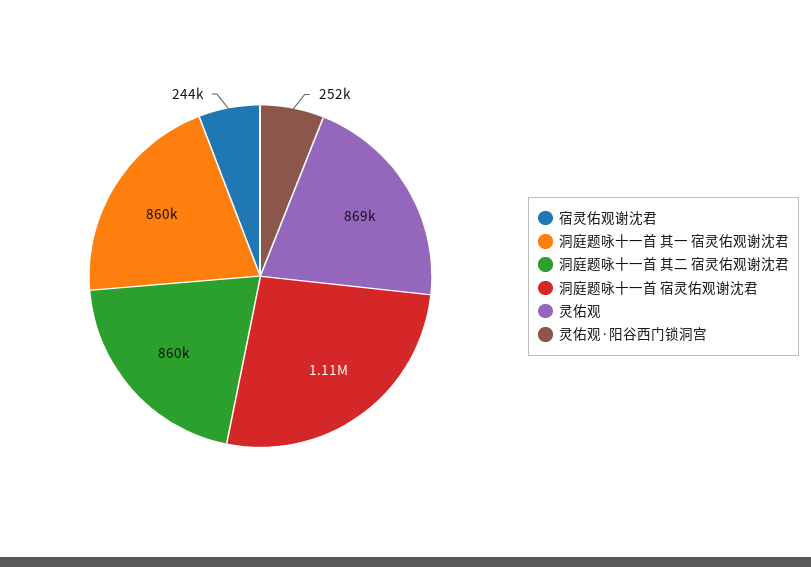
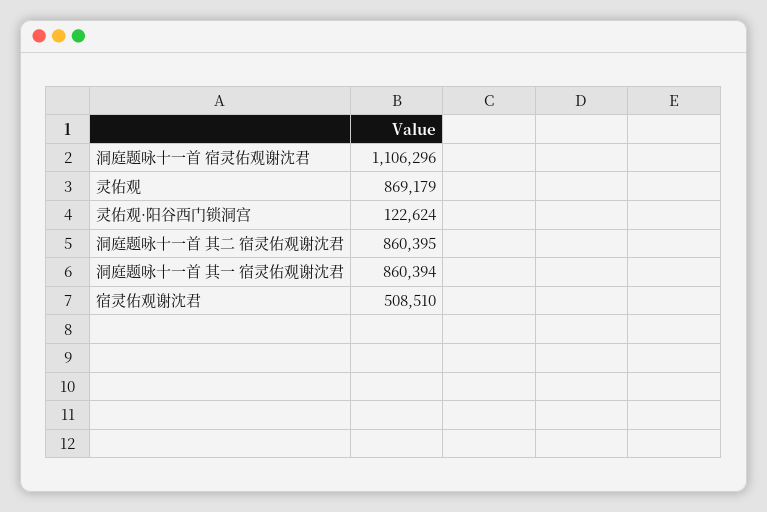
  {
-   "宿灵佑观谢沈君": 244000,
+   "宿灵佑观谢沈君": 508510,
    "洞庭题咏十一首 其一 宿灵佑观谢沈君": 860394,
    "洞庭题咏十一首 其二 宿灵佑观谢沈君": 860395,
    "洞庭题咏十一首 宿灵佑观谢沈君": 1106296,
    "灵佑观": 869179,
-   "灵佑观·阳谷西门锁洞宫": 252000
+   "灵佑观·阳谷西门锁洞宫": 122624
  }

